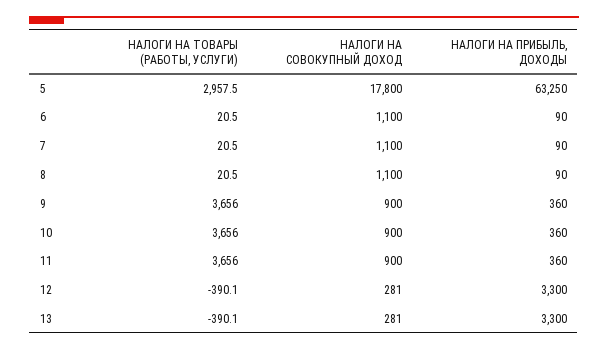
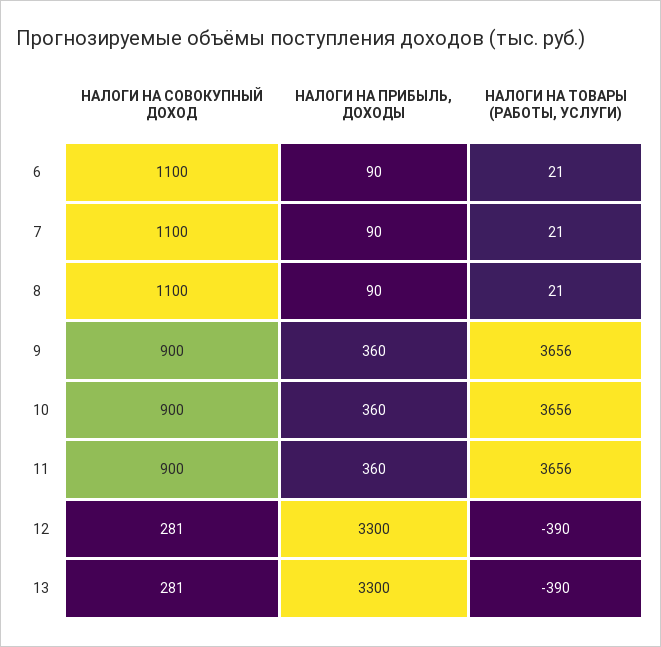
  {
    "НАЛОГИ НА ТОВАРЫ (РАБОТЫ, УСЛУГИ)": {
-     "5": 2957.5,
      "6": 20.5,
      "7": 20.5,
      "8": 20.5,
      "9": 3656,
      "10": 3656,
      "11": 3656,
      "12": -390.1,
      "13": -390.1
    },
    "НАЛОГИ НА СОВОКУПНЫЙ ДОХОД": {
-     "5": 17800,
      "6": 1100,
      "7": 1100,
      "8": 1100,
      "9": 900,
      "10": 900,
      "11": 900,
      "12": 281,
      "13": 281
    },
    "НАЛОГИ НА ПРИБЫЛЬ, ДОХОДЫ": {
-     "5": 63250,
      "6": 90,
      "7": 90,
      "8": 90,
      "9": 360,
      "10": 360,
      "11": 360,
      "12": 3300,
      "13": 3300
    }
  }

